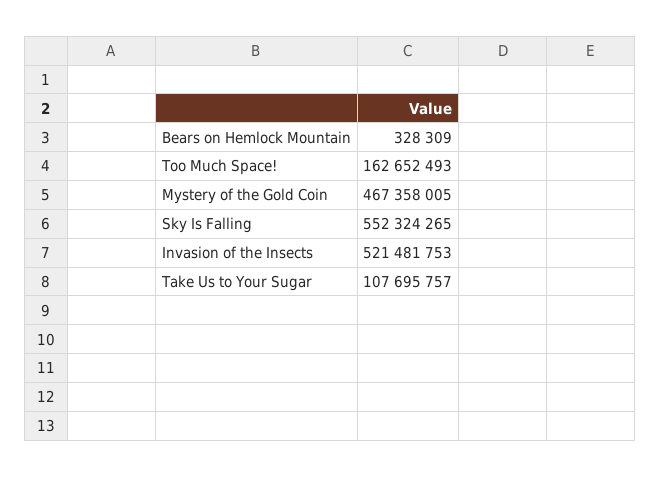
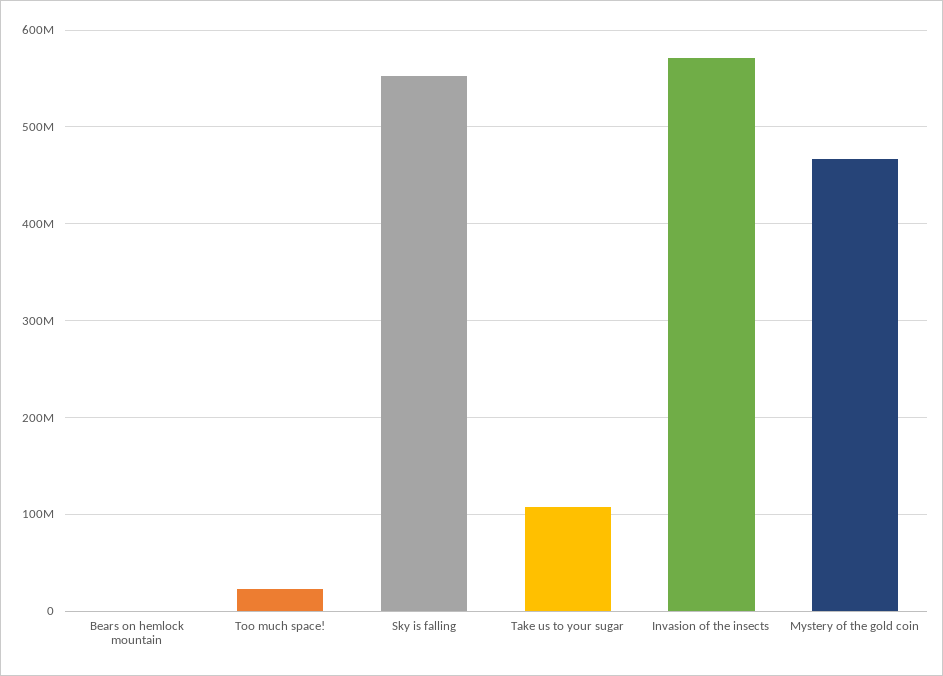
  {
    "Bears on Hemlock Mountain": 328309,
-   "Too Much Space!": 162652493,
+   "Too Much Space!": 20000000,
    "Mystery of the Gold Coin": 467358005,
    "Sky Is Falling": 552324265,
-   "Invasion of the Insects": 521481753,
+   "Invasion of the Insects": 570000000,
    "Take Us to Your Sugar": 107695757
  }

